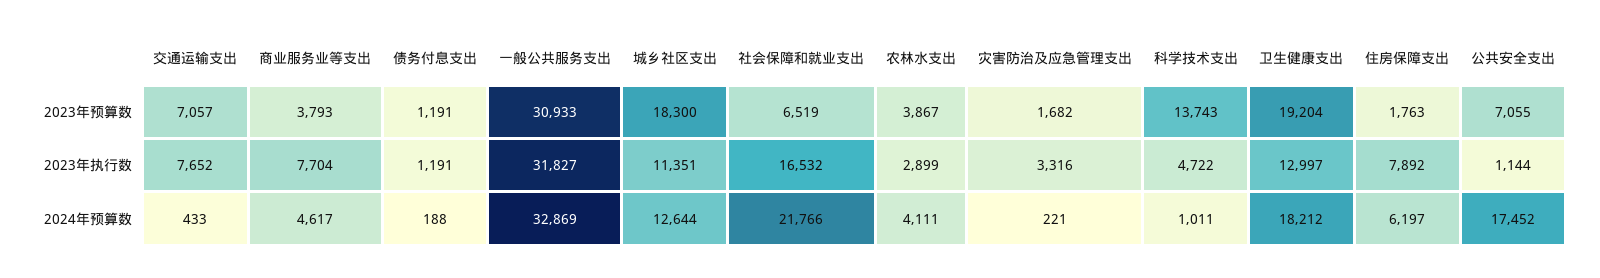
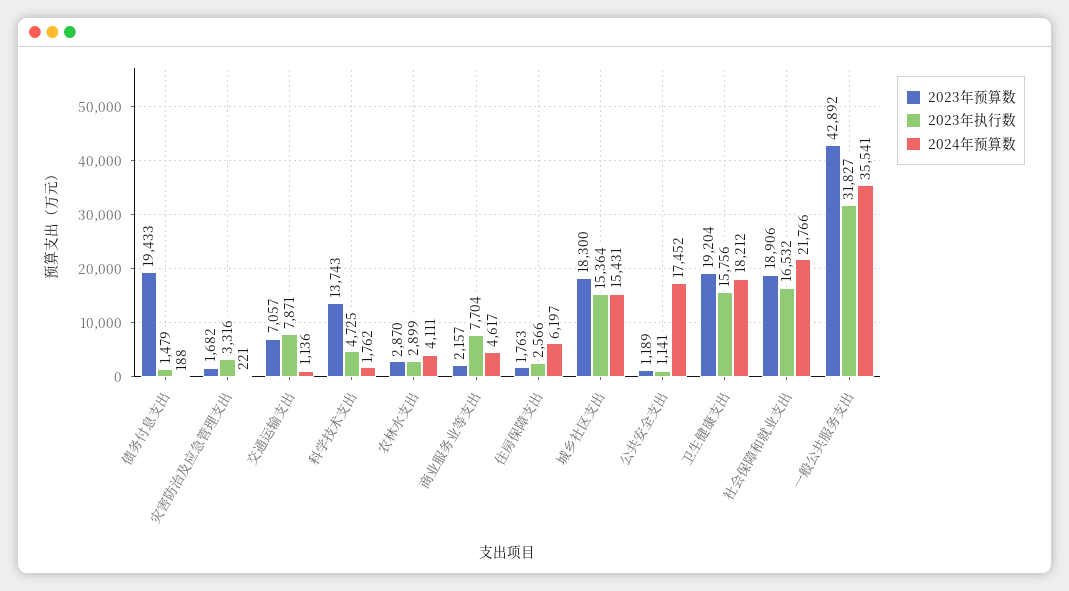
  {
    "2023年预算数": {
      "交通运输支出": 7057,
-     "商业服务业等支出": 3793,
+     "商业服务业等支出": 2157,
-     "债务付息支出": 1191,
+     "债务付息支出": 19433,
-     "一般公共服务支出": 30933,
+     "一般公共服务支出": 42892,
      "城乡社区支出": 18300,
-     "社会保障和就业支出": 6519,
+     "社会保障和就业支出": 18906,
-     "农林水支出": 3867,
+     "农林水支出": 2870,
      "灾害防治及应急管理支出": 1682,
      "科学技术支出": 13743,
      "卫生健康支出": 19204,
      "住房保障支出": 1763,
-     "公共安全支出": 7055
+     "公共安全支出": 1189
    },
    "2023年执行数": {
-     "交通运输支出": 7652,
+     "交通运输支出": 7871,
      "商业服务业等支出": 7704,
-     "债务付息支出": 1191,
+     "债务付息支出": 1479,
      "一般公共服务支出": 31827,
-     "城乡社区支出": 11351,
+     "城乡社区支出": 15364,
      "社会保障和就业支出": 16532,
      "农林水支出": 2899,
      "灾害防治及应急管理支出": 3316,
-     "科学技术支出": 4722,
+     "科学技术支出": 4725,
-     "卫生健康支出": 12997,
+     "卫生健康支出": 15756,
-     "住房保障支出": 7892,
+     "住房保障支出": 2566,
-     "公共安全支出": 1144
+     "公共安全支出": 1141
    },
    "2024年预算数": {
-     "交通运输支出": 433,
+     "交通运输支出": 1136,
      "商业服务业等支出": 4617,
      "债务付息支出": 188,
-     "一般公共服务支出": 32869,
+     "一般公共服务支出": 35541,
-     "城乡社区支出": 12644,
+     "城乡社区支出": 15431,
      "社会保障和就业支出": 21766,
      "农林水支出": 4111,
      "灾害防治及应急管理支出": 221,
-     "科学技术支出": 1011,
+     "科学技术支出": 1762,
      "卫生健康支出": 18212,
      "住房保障支出": 6197,
      "公共安全支出": 17452
    }
  }

